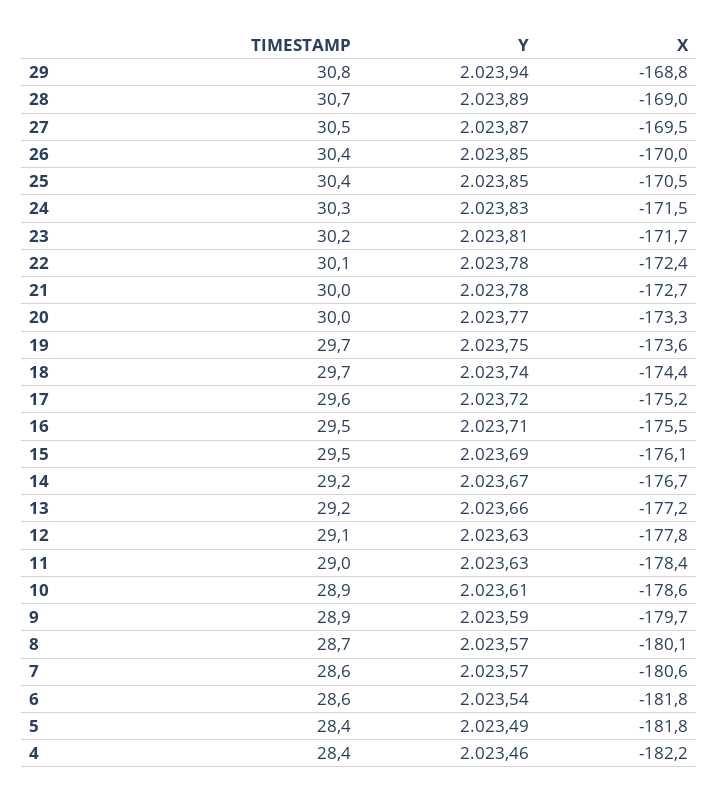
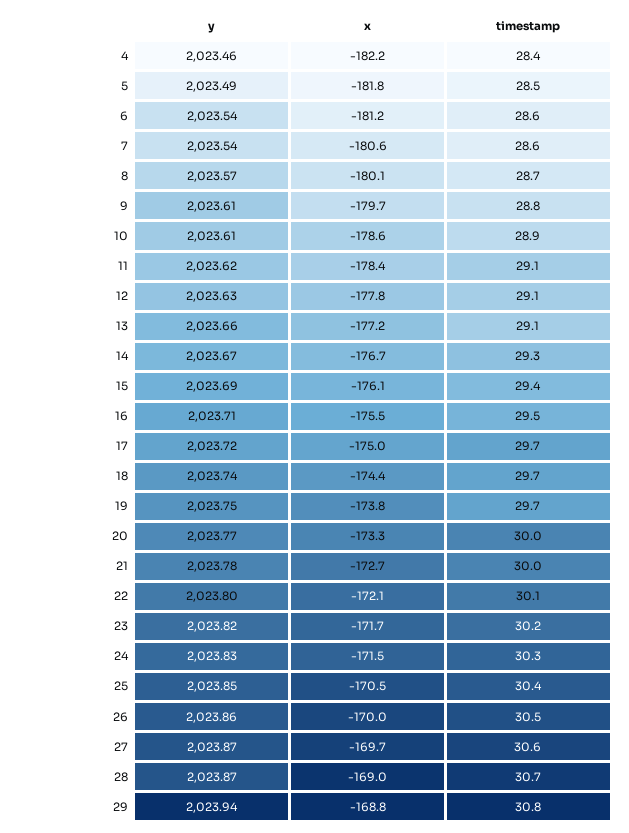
  {
    "TIMESTAMP": {
      "29": 30.8,
      "28": 30.7,
-     "27": 30.5,
+     "27": 30.6,
-     "26": 30.4,
+     "26": 30.5,
      "25": 30.4,
      "24": 30.3,
      "23": 30.2,
      "22": 30.1,
      "21": 30,
      "20": 30,
      "19": 29.7,
      "18": 29.7,
-     "17": 29.6,
+     "17": 29.7,
      "16": 29.5,
-     "15": 29.5,
+     "15": 29.4,
-     "14": 29.2,
+     "14": 29.3,
-     "13": 29.2,
+     "13": 29.1,
      "12": 29.1,
-     "11": 29,
+     "11": 29.1,
      "10": 28.9,
-     "9": 28.9,
+     "9": 28.8,
      "8": 28.7,
      "7": 28.6,
      "6": 28.6,
-     "5": 28.4,
+     "5": 28.5,
      "4": 28.4
    },
    "Y": {
      "29": 2023.94,
-     "28": 2023.89,
+     "28": 2023.87,
      "27": 2023.87,
-     "26": 2023.85,
+     "26": 2023.86,
      "25": 2023.85,
      "24": 2023.83,
-     "23": 2023.81,
+     "23": 2023.82,
-     "22": 2023.78,
+     "22": 2023.8,
      "21": 2023.78,
      "20": 2023.77,
      "19": 2023.75,
      "18": 2023.74,
      "17": 2023.72,
      "16": 2023.71,
      "15": 2023.69,
      "14": 2023.67,
      "13": 2023.66,
      "12": 2023.63,
-     "11": 2023.63,
+     "11": 2023.62,
      "10": 2023.61,
-     "9": 2023.59,
+     "9": 2023.61,
      "8": 2023.57,
-     "7": 2023.57,
+     "7": 2023.54,
      "6": 2023.54,
      "5": 2023.49,
      "4": 2023.46
    },
    "X": {
      "29": -168.8,
      "28": -169,
-     "27": -169.5,
+     "27": -169.7,
      "26": -170,
      "25": -170.5,
      "24": -171.5,
      "23": -171.7,
-     "22": -172.4,
+     "22": -172.1,
      "21": -172.7,
      "20": -173.3,
-     "19": -173.6,
+     "19": -173.8,
      "18": -174.4,
-     "17": -175.2,
+     "17": -175,
      "16": -175.5,
      "15": -176.1,
      "14": -176.7,
      "13": -177.2,
      "12": -177.8,
      "11": -178.4,
      "10": -178.6,
      "9": -179.7,
      "8": -180.1,
      "7": -180.6,
-     "6": -181.8,
+     "6": -181.2,
      "5": -181.8,
      "4": -182.2
    }
  }

